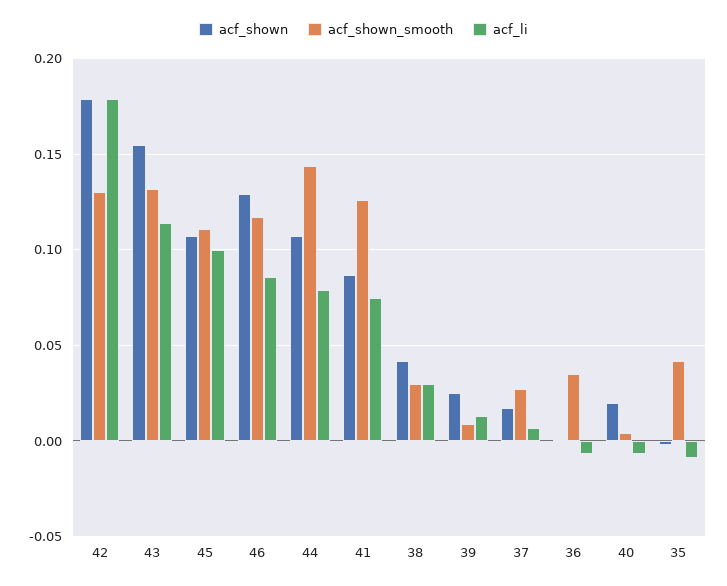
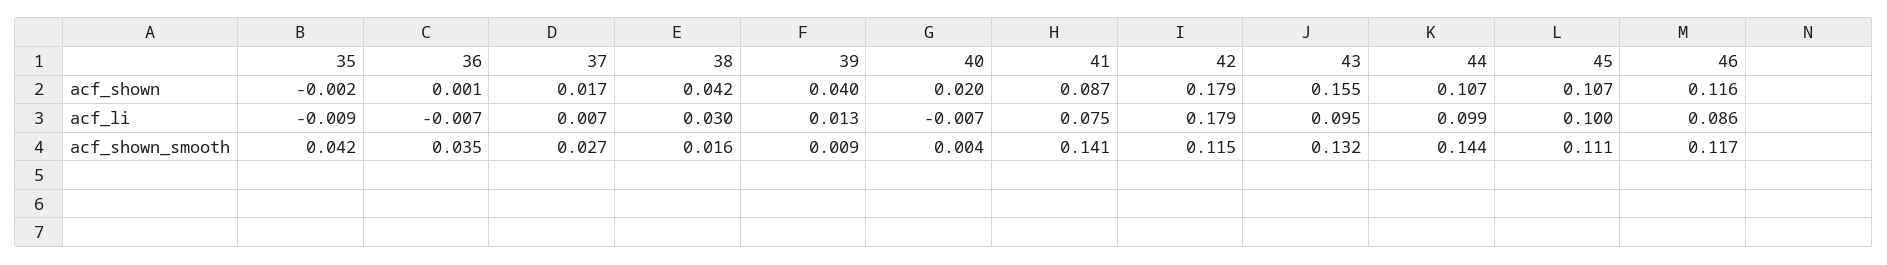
  {
    "acf_shown": {
      "42": 0.179,
      "43": 0.155,
      "45": 0.107,
-     "46": 0.13,
+     "46": 0.116,
      "44": 0.107,
      "41": 0.087,
      "38": 0.042,
-     "39": 0.025,
+     "39": 0.04,
      "37": 0.017,
      "36": 0.001,
      "40": 0.02,
      "35": -0.002
    },
    "acf_shown_smooth": {
-     "42": 0.13,
+     "42": 0.115,
      "43": 0.132,
      "45": 0.111,
      "46": 0.117,
      "44": 0.144,
-     "41": 0.125,
+     "41": 0.141,
-     "38": 0.03,
+     "38": 0.016,
      "39": 0.009,
      "37": 0.027,
      "36": 0.035,
      "40": 0.004,
      "35": 0.042
    },
    "acf_li": {
      "42": 0.179,
-     "43": 0.115,
+     "43": 0.095,
      "45": 0.1,
      "46": 0.086,
-     "44": 0.08,
+     "44": 0.099,
      "41": 0.075,
      "38": 0.03,
      "39": 0.013,
      "37": 0.007,
      "36": -0.007,
      "40": -0.007,
      "35": -0.009
    }
  }

